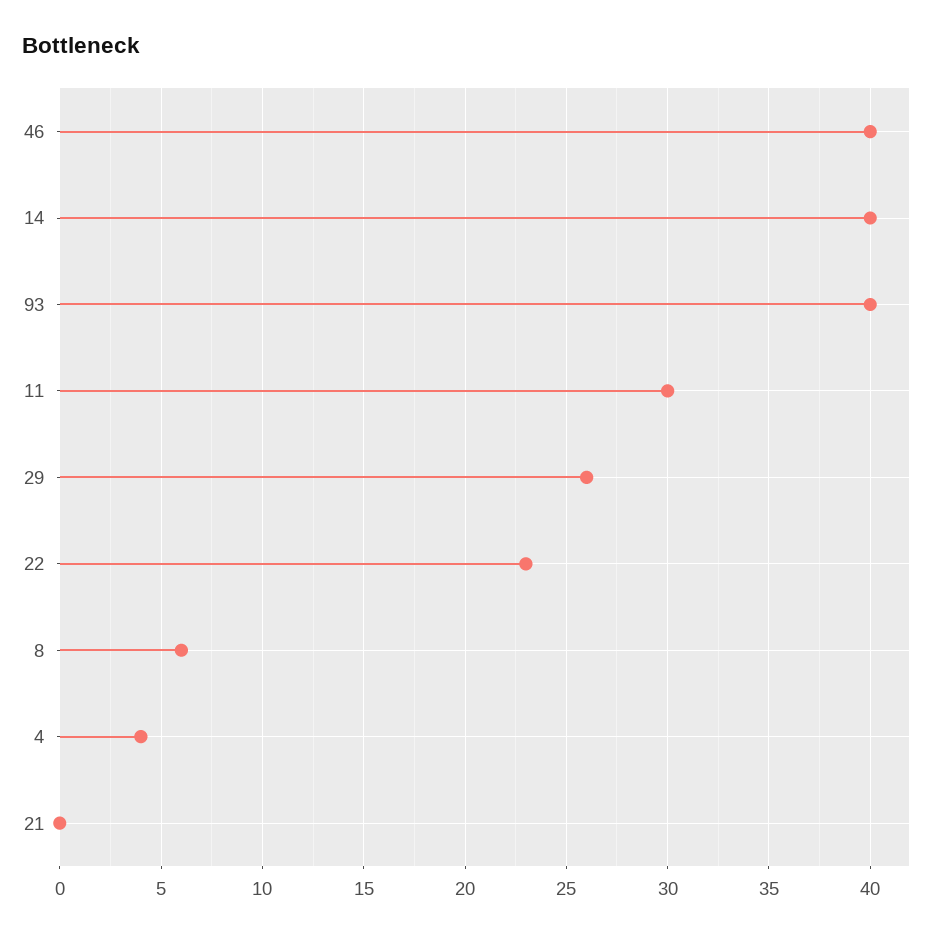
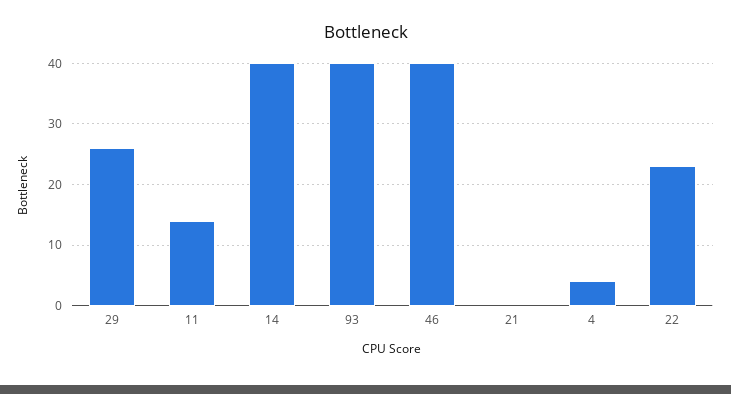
  {
    "46": 40,
    "14": 40,
    "93": 40,
-   "11": 30,
+   "11": 14,
    "29": 26,
    "22": 23,
-   "8": 6,
    "4": 4,
    "21": 0
  }

